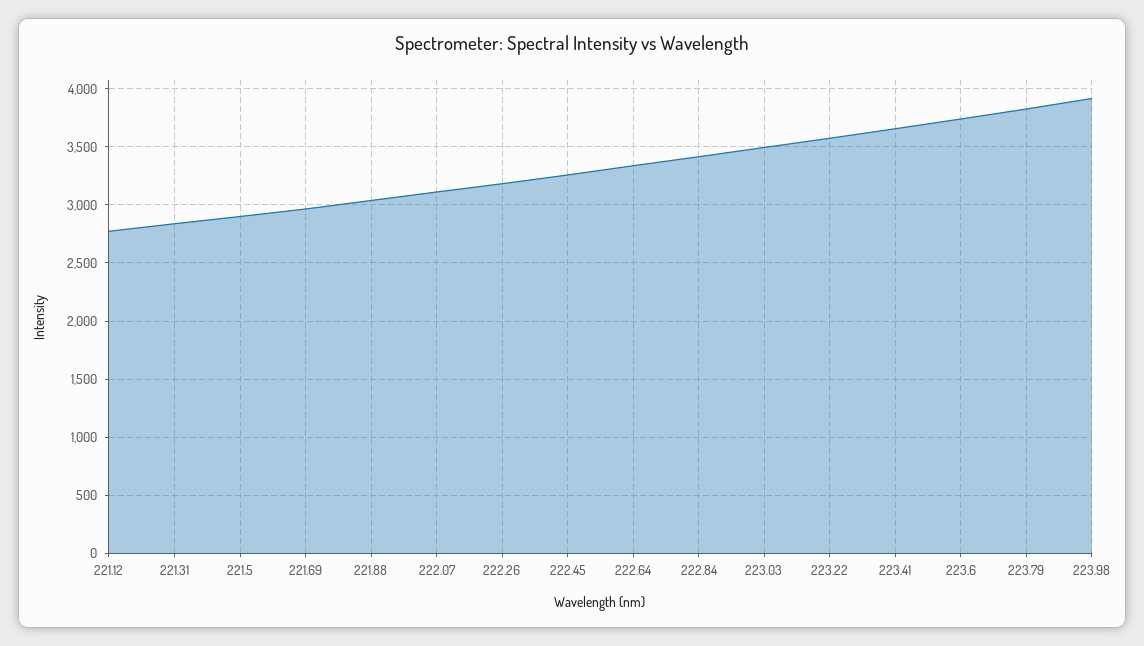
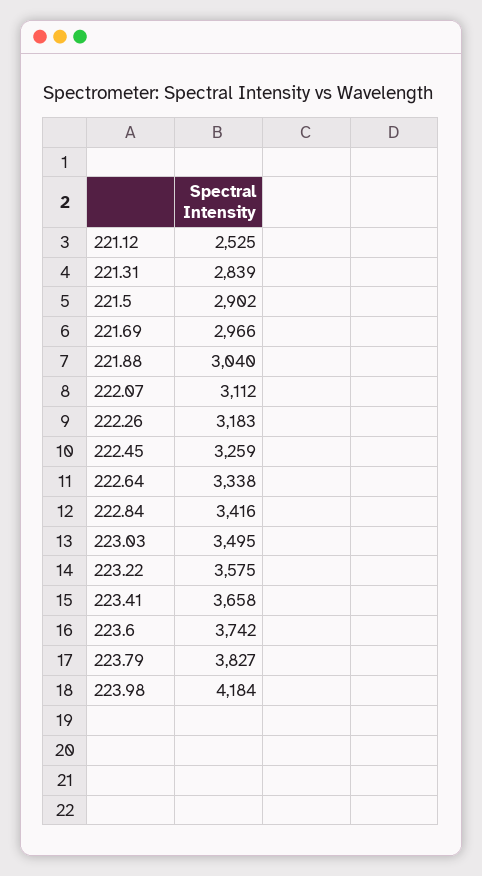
  {
-   "221.12": 2800,
+   "221.12": 2525,
    "221.31": 2839,
    "221.5": 2902,
    "221.69": 2966,
    "221.88": 3040,
    "222.07": 3112,
    "222.26": 3183,
    "222.45": 3259,
    "222.64": 3338,
    "222.84": 3416,
    "223.03": 3495,
    "223.22": 3575,
    "223.41": 3658,
    "223.6": 3742,
    "223.79": 3827,
-   "223.98": 3900
+   "223.98": 4184
  }

